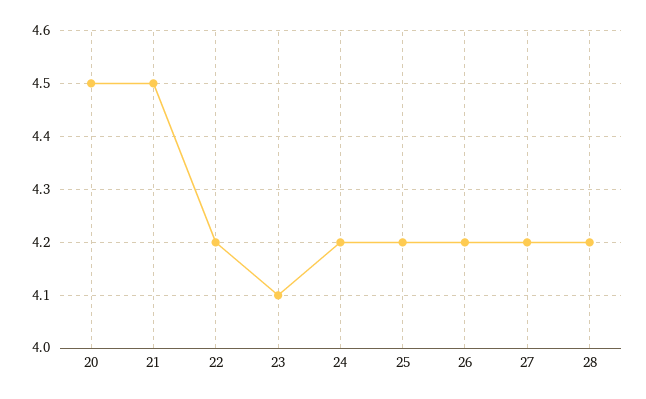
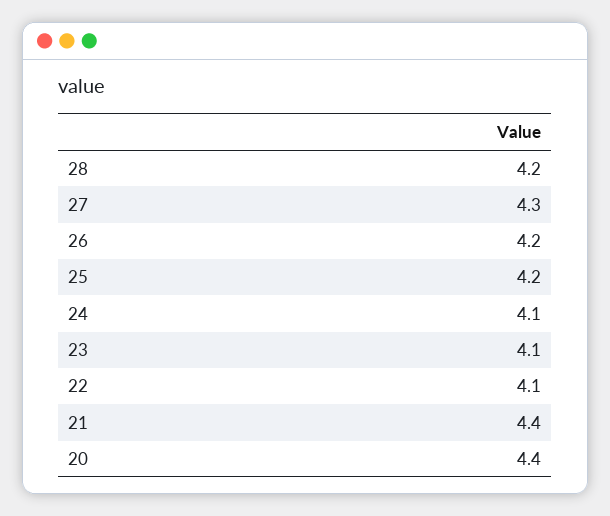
  {
-   "20": 4.5,
+   "20": 4.4,
-   "21": 4.5,
+   "21": 4.4,
-   "22": 4.2,
+   "22": 4.1,
    "23": 4.1,
-   "24": 4.2,
+   "24": 4.1,
    "25": 4.2,
    "26": 4.2,
-   "27": 4.2,
+   "27": 4.3,
    "28": 4.2
  }

